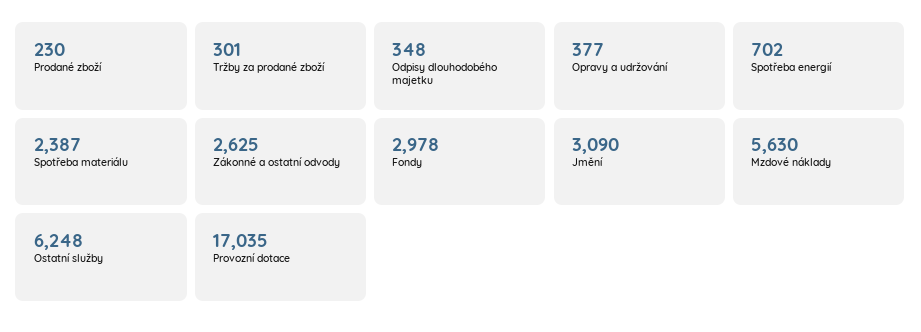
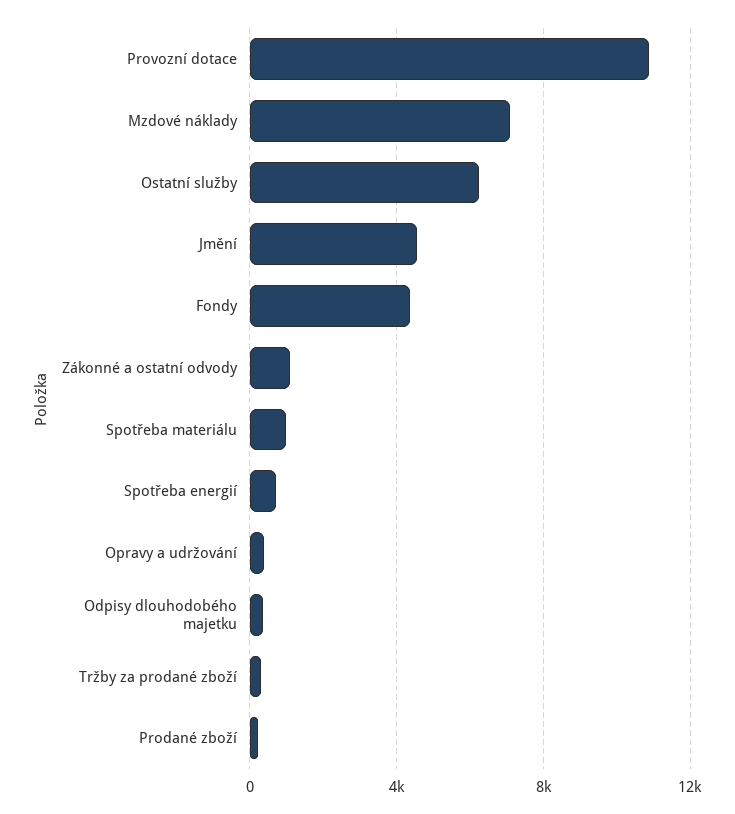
  {
    "Prodané zboží": 230,
    "Tržby za prodané zboží": 301,
    "Odpisy dlouhodobého majetku": 348,
    "Opravy a udržování": 377,
    "Spotřeba energií": 702,
-   "Spotřeba materiálu": 2387,
+   "Spotřeba materiálu": 1000,
-   "Zákonné a ostatní odvody": 2625,
+   "Zákonné a ostatní odvody": 1000,
-   "Fondy": 2978,
+   "Fondy": 4500,
-   "Jmění": 3090,
+   "Jmění": 4500,
-   "Mzdové náklady": 5630,
+   "Mzdové náklady": 7000,
    "Ostatní služby": 6248,
-   "Provozní dotace": 17035
+   "Provozní dotace": 11000
  }

